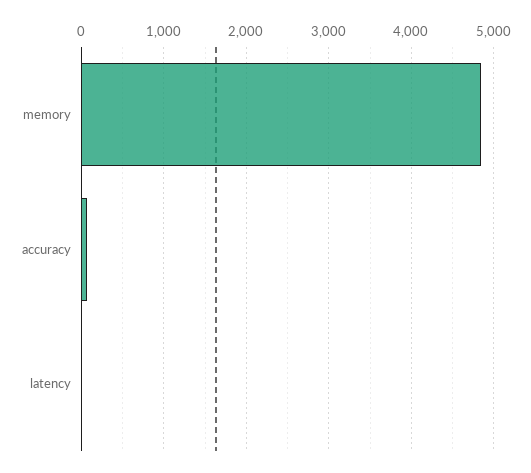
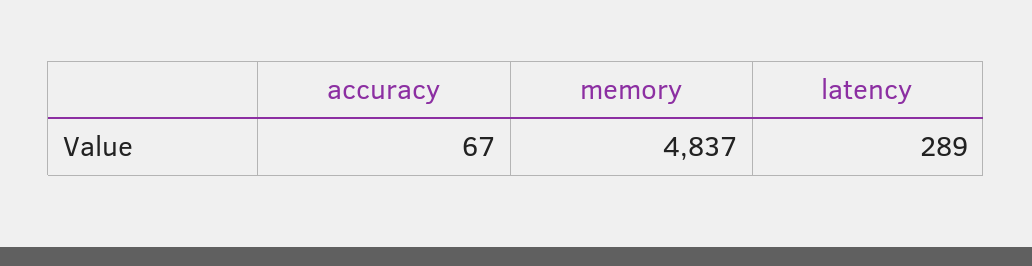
  {
    "memory": 4837,
    "accuracy": 67,
-   "latency": 0
+   "latency": 289
  }

